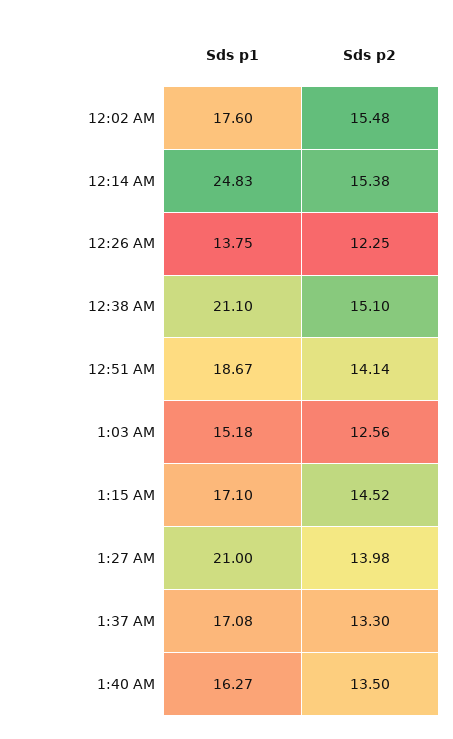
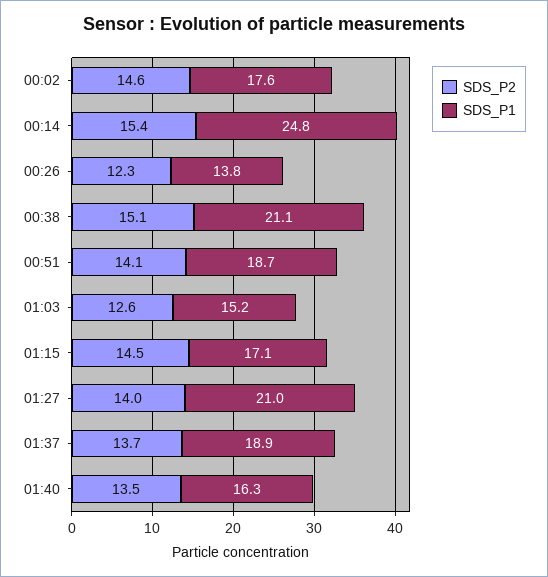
  {
    "Sds p1": {
      "12:02 AM": 17.6,
      "12:14 AM": 24.83,
      "12:26 AM": 13.75,
      "12:38 AM": 21.1,
      "12:51 AM": 18.67,
      "1:03 AM": 15.18,
      "1:15 AM": 17.1,
      "1:27 AM": 21,
-     "1:37 AM": 17.08,
+     "1:37 AM": 18.9,
      "1:40 AM": 16.27
    },
    "Sds p2": {
-     "12:02 AM": 15.48,
+     "12:02 AM": 14.6,
      "12:14 AM": 15.38,
      "12:26 AM": 12.25,
      "12:38 AM": 15.1,
      "12:51 AM": 14.14,
      "1:03 AM": 12.56,
      "1:15 AM": 14.52,
      "1:27 AM": 13.98,
-     "1:37 AM": 13.3,
+     "1:37 AM": 13.7,
      "1:40 AM": 13.5
    }
  }

